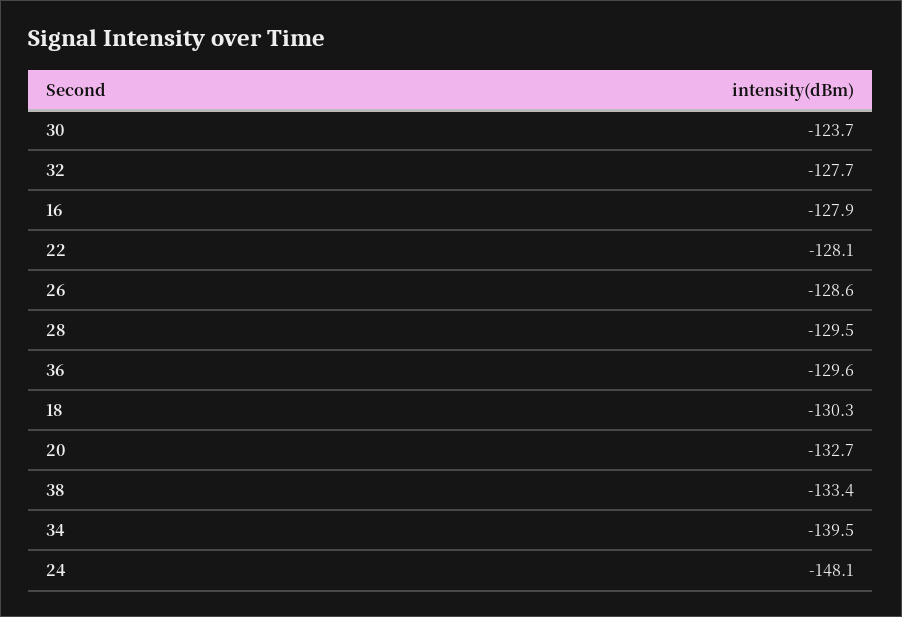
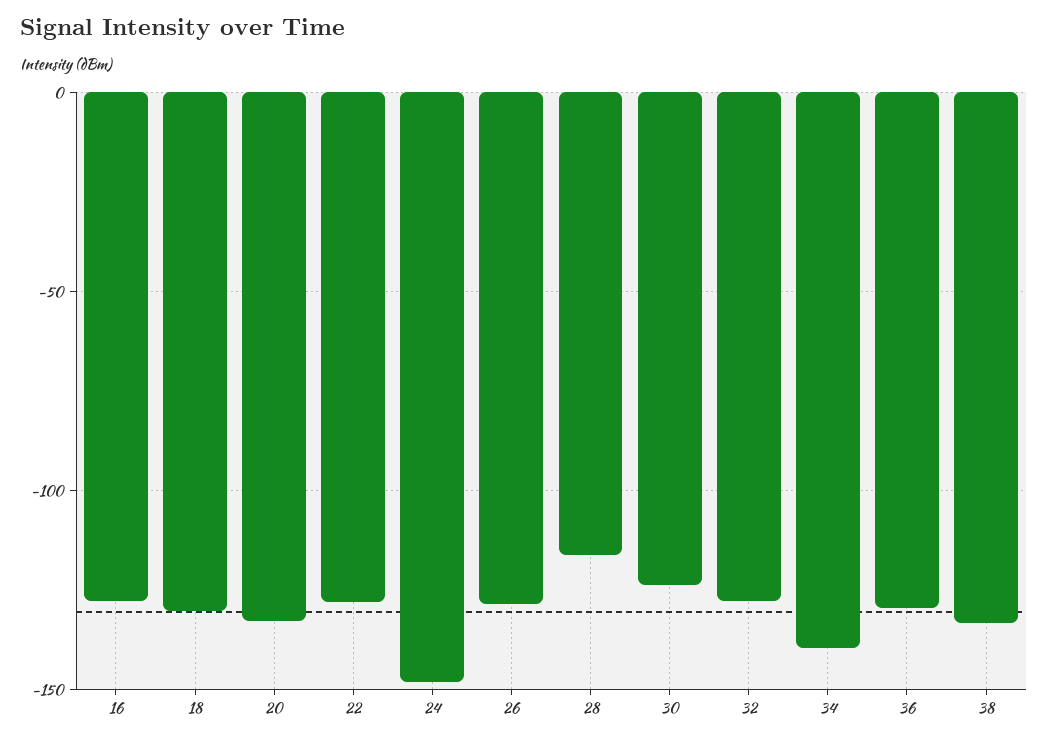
  {
    "30": -123.7,
    "32": -127.7,
    "16": -127.9,
    "22": -128.1,
    "26": -128.6,
-   "28": -129.5,
+   "28": -115,
    "36": -129.6,
    "18": -130.3,
    "20": -132.7,
    "38": -133.4,
    "34": -139.5,
    "24": -148.1
  }

